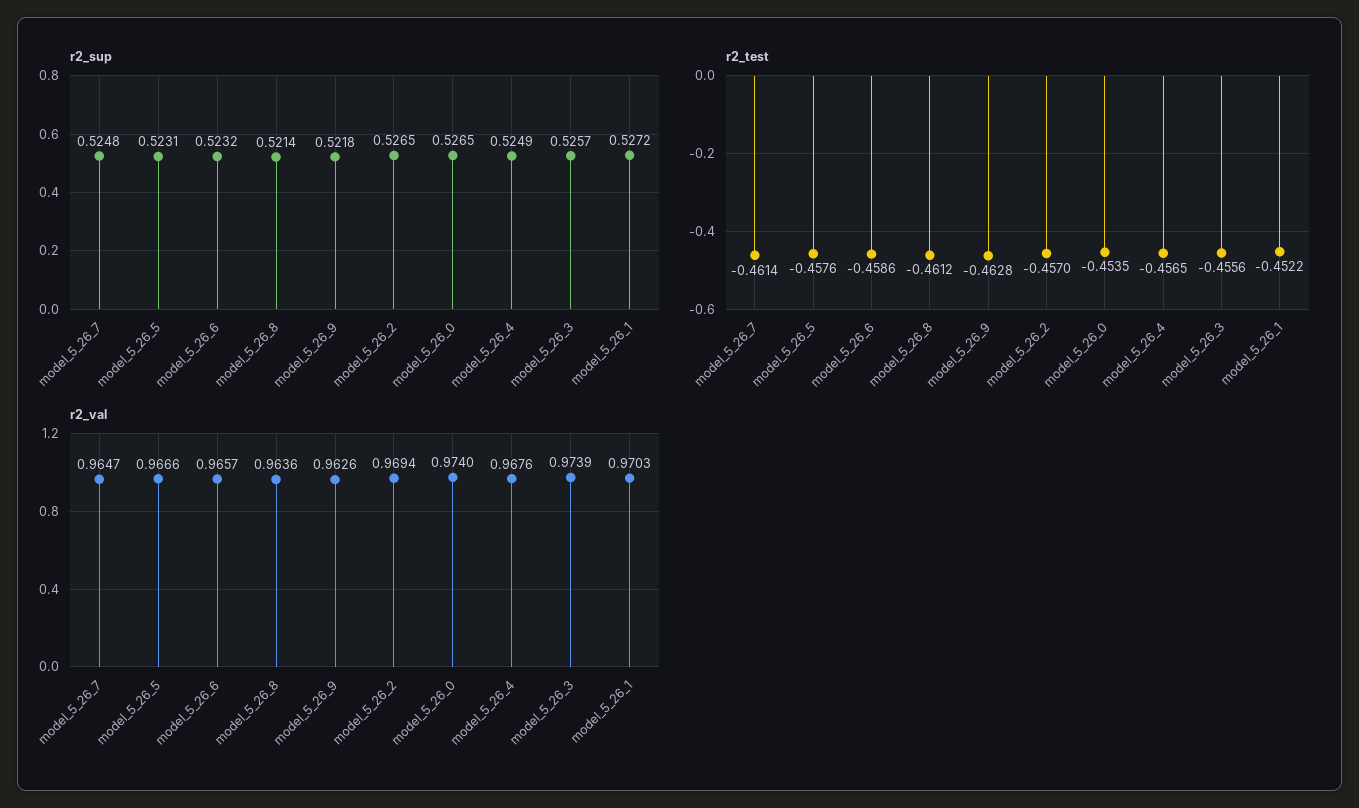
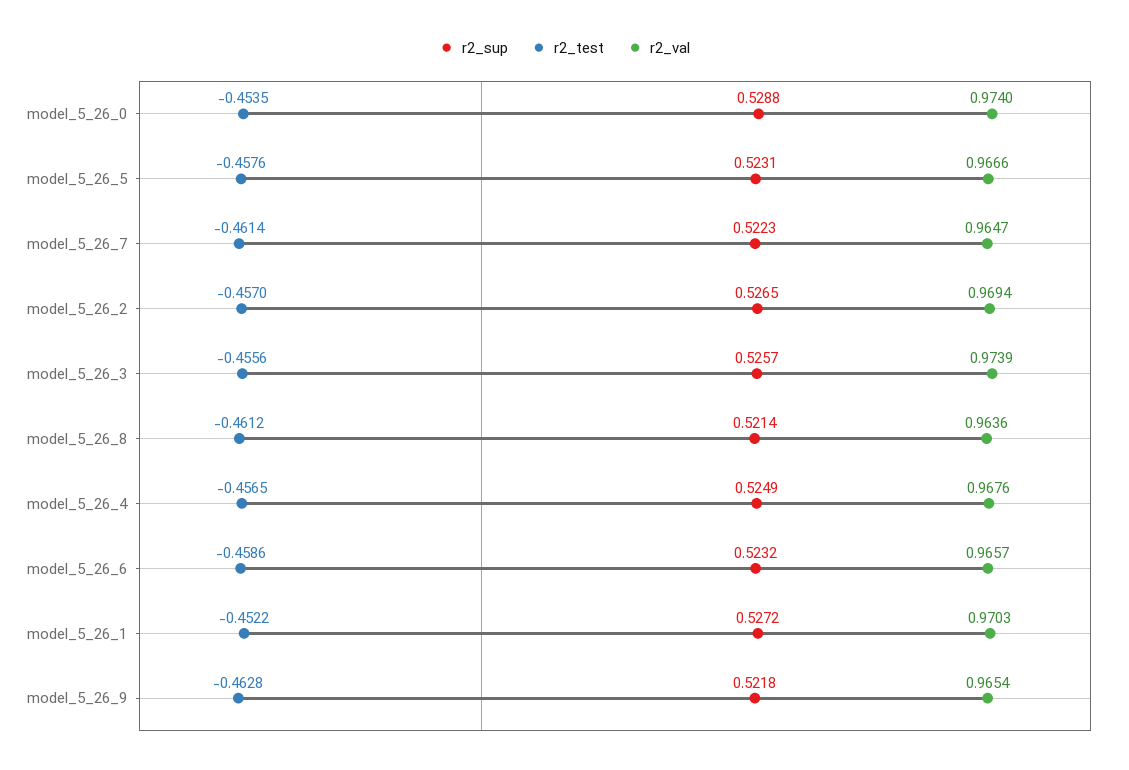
  {
    "r2_sup": {
-     "model_5_26_7": 0.5248,
+     "model_5_26_7": 0.5223,
      "model_5_26_5": 0.5231,
      "model_5_26_6": 0.5232,
      "model_5_26_8": 0.5214,
      "model_5_26_9": 0.5218,
      "model_5_26_2": 0.5265,
-     "model_5_26_0": 0.5265,
+     "model_5_26_0": 0.5288,
      "model_5_26_4": 0.5249,
      "model_5_26_3": 0.5257,
      "model_5_26_1": 0.5272
    },
    "r2_test": {
      "model_5_26_7": -0.4614,
      "model_5_26_5": -0.4576,
      "model_5_26_6": -0.4586,
      "model_5_26_8": -0.4612,
      "model_5_26_9": -0.4628,
      "model_5_26_2": -0.457,
      "model_5_26_0": -0.4535,
      "model_5_26_4": -0.4565,
      "model_5_26_3": -0.4556,
      "model_5_26_1": -0.4522
    },
    "r2_val": {
      "model_5_26_7": 0.9647,
      "model_5_26_5": 0.9666,
      "model_5_26_6": 0.9657,
      "model_5_26_8": 0.9636,
-     "model_5_26_9": 0.9626,
+     "model_5_26_9": 0.9654,
      "model_5_26_2": 0.9694,
      "model_5_26_0": 0.974,
      "model_5_26_4": 0.9676,
      "model_5_26_3": 0.9739,
      "model_5_26_1": 0.9703
    }
  }

